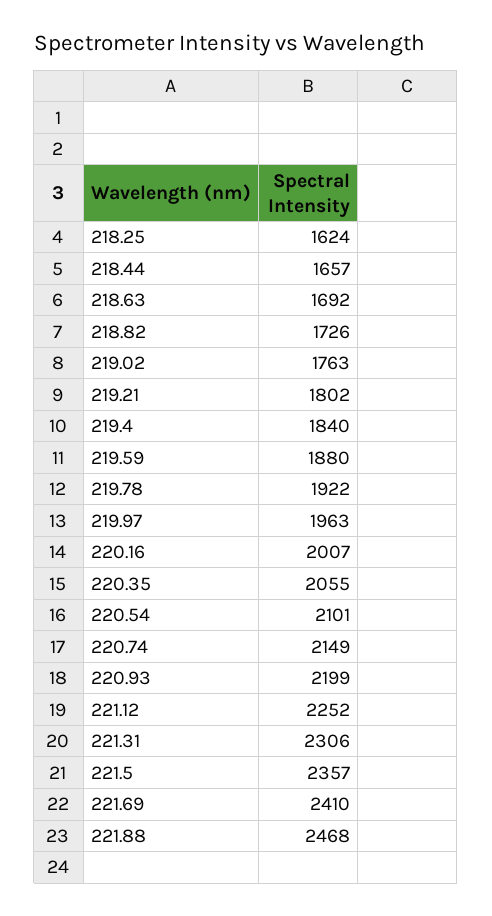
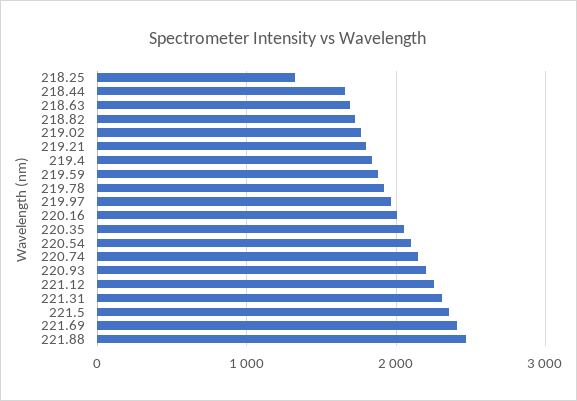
  {
-   "218.25": 1624,
+   "218.25": 1300,
    "218.44": 1657,
    "218.63": 1692,
    "218.82": 1726,
    "219.02": 1763,
    "219.21": 1802,
    "219.4": 1840,
    "219.59": 1880,
    "219.78": 1922,
    "219.97": 1963,
    "220.16": 2007,
    "220.35": 2055,
    "220.54": 2101,
    "220.74": 2149,
    "220.93": 2199,
    "221.12": 2252,
    "221.31": 2306,
    "221.5": 2357,
    "221.69": 2410,
    "221.88": 2468
  }

